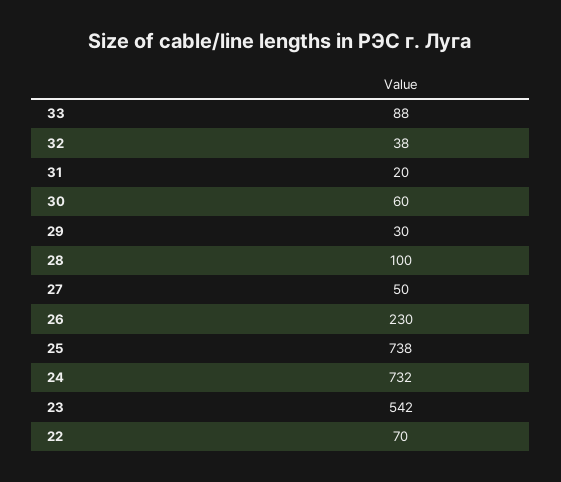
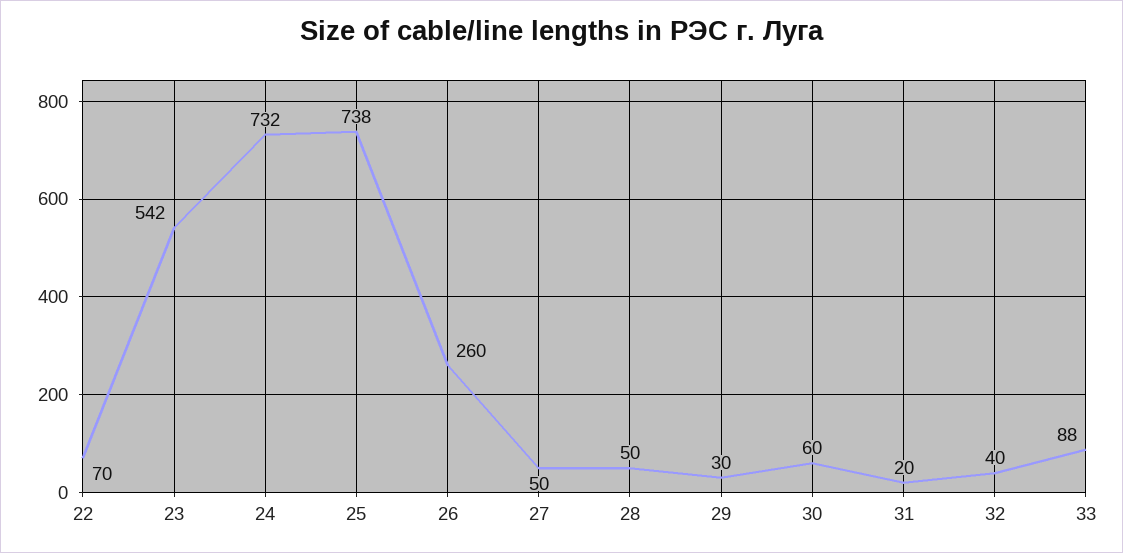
  {
    "33": 88,
-   "32": 38,
+   "32": 40,
    "31": 20,
    "30": 60,
    "29": 30,
-   "28": 100,
+   "28": 50,
    "27": 50,
-   "26": 230,
+   "26": 260,
    "25": 738,
    "24": 732,
    "23": 542,
    "22": 70
  }

